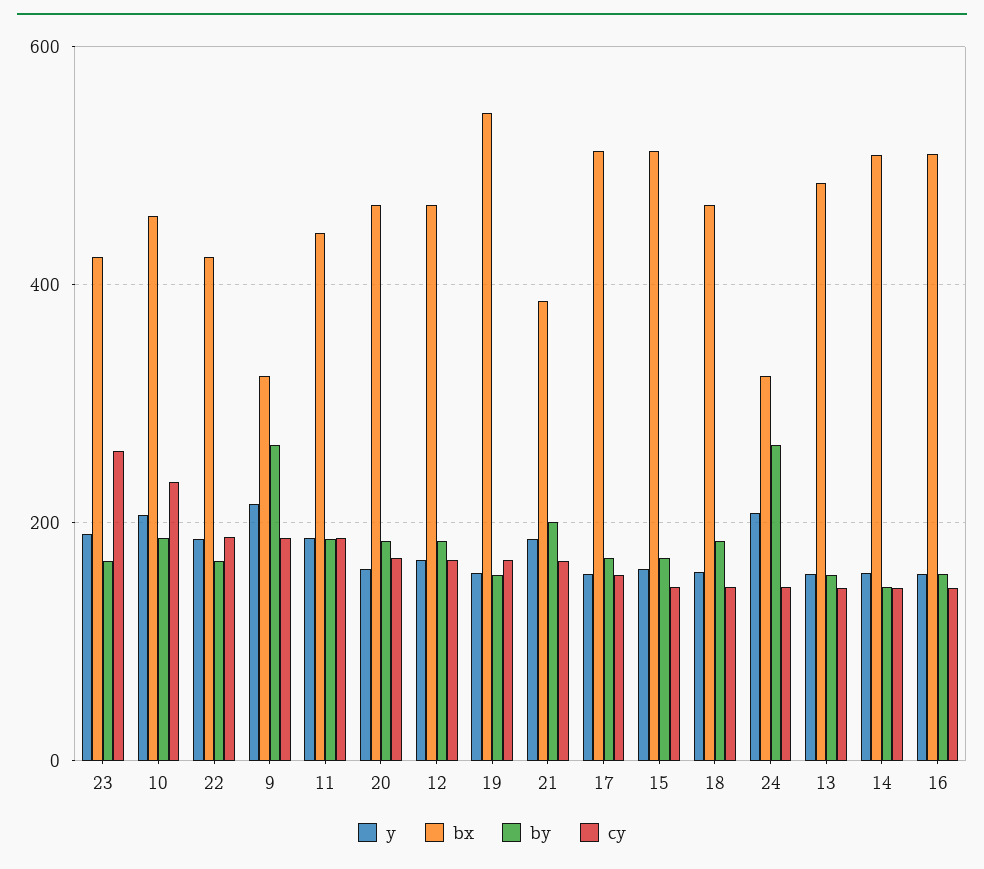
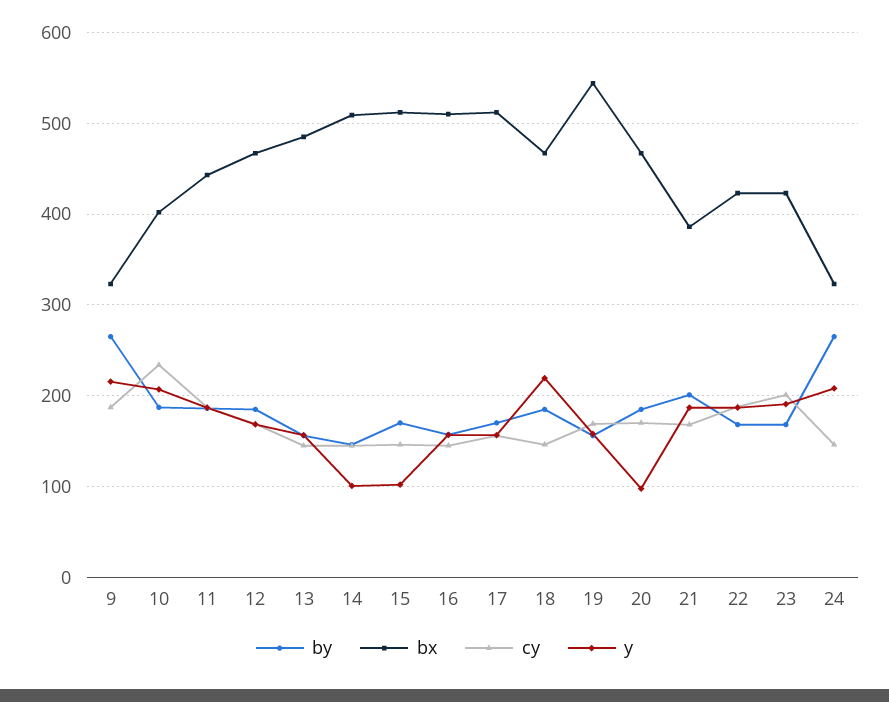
  {
    "y": {
      "23": 190,
      "10": 210,
      "22": 190,
      "9": 220,
      "11": 190,
-     "20": 160,
+     "20": 100,
      "12": 170,
      "19": 160,
      "21": 190,
      "17": 160,
-     "15": 160,
+     "15": 100,
-     "18": 160,
+     "18": 220,
      "24": 210,
      "13": 160,
-     "14": 160,
+     "14": 100,
      "16": 160
    },
    "bx": {
      "23": 420,
-     "10": 460,
+     "10": 400,
      "22": 420,
      "9": 320,
      "11": 440,
      "20": 470,
      "12": 470,
      "19": 540,
      "21": 390,
      "17": 510,
      "15": 510,
      "18": 470,
      "24": 320,
      "13": 490,
      "14": 510,
      "16": 510
    },
    "by": {
      "23": 170,
      "10": 190,
      "22": 170,
      "9": 270,
      "11": 190,
      "20": 190,
      "12": 190,
      "19": 160,
      "21": 200,
      "17": 170,
      "15": 170,
      "18": 190,
      "24": 270,
      "13": 160,
      "14": 150,
      "16": 160
    },
    "cy": {
-     "23": 260,
+     "23": 200,
      "10": 230,
      "22": 190,
      "9": 190,
      "11": 190,
      "20": 170,
      "12": 170,
      "19": 170,
      "21": 170,
      "17": 160,
      "15": 150,
      "18": 150,
      "24": 150,
      "13": 150,
      "14": 150,
      "16": 150
    }
  }

